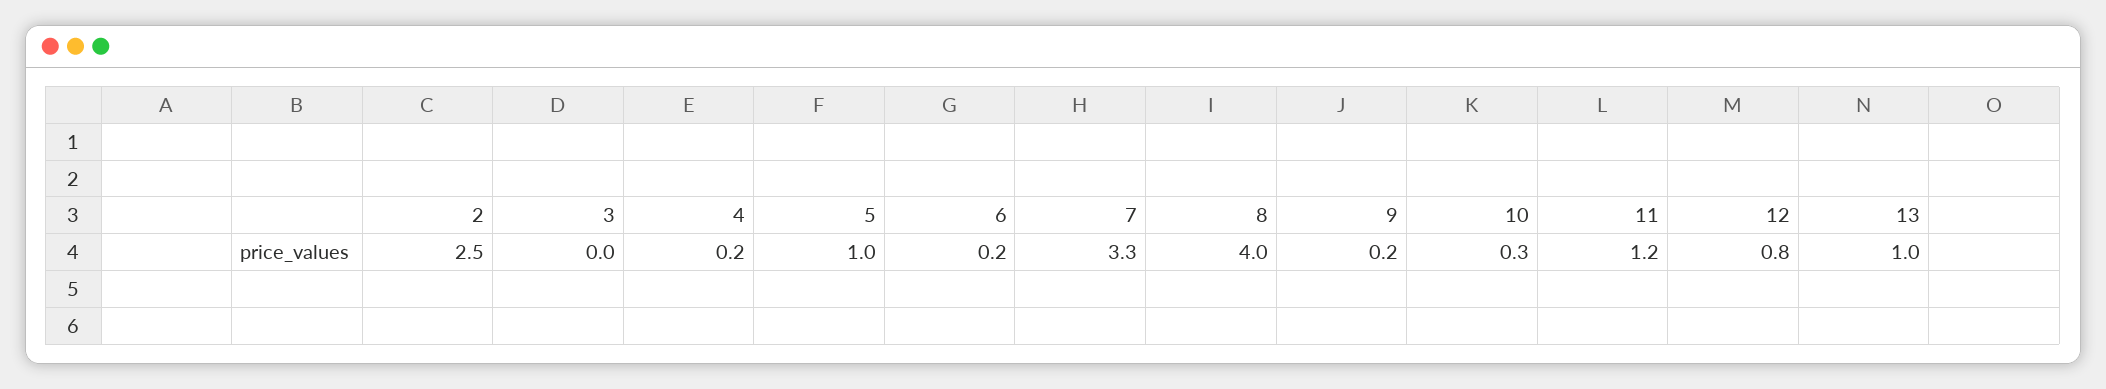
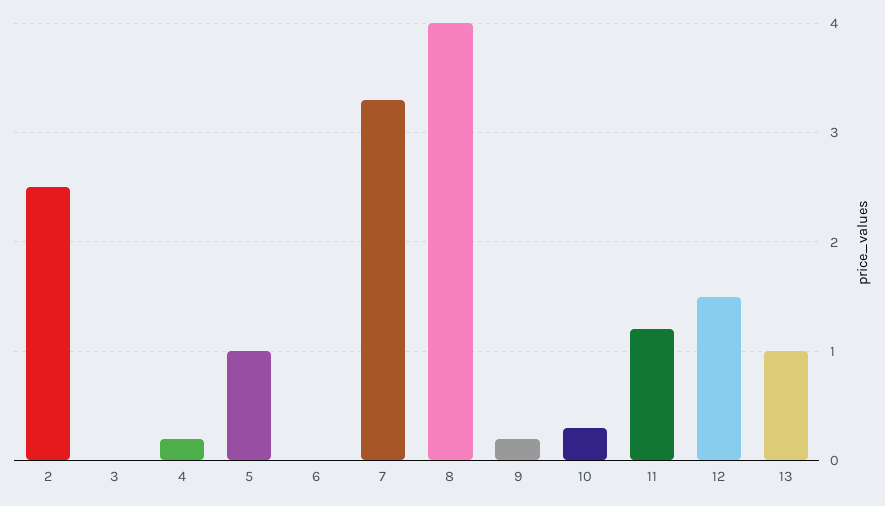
  {
    "2": 2.5,
    "3": 0,
    "4": 0.2,
    "5": 1,
-   "6": 0.2,
+   "6": 0,
    "7": 3.3,
    "8": 4,
    "9": 0.2,
    "10": 0.3,
    "11": 1.2,
-   "12": 0.8,
+   "12": 1.5,
    "13": 1
  }

